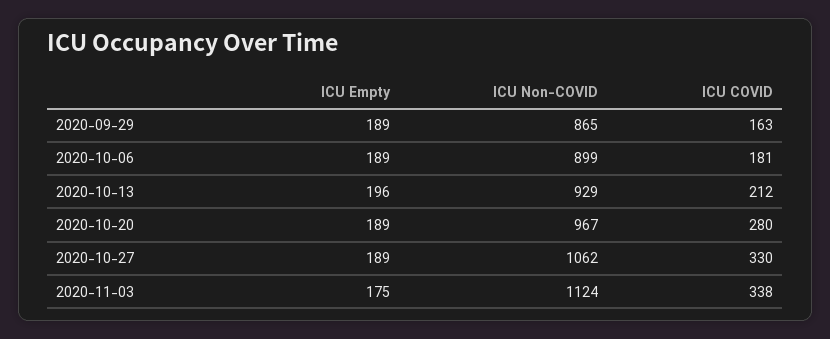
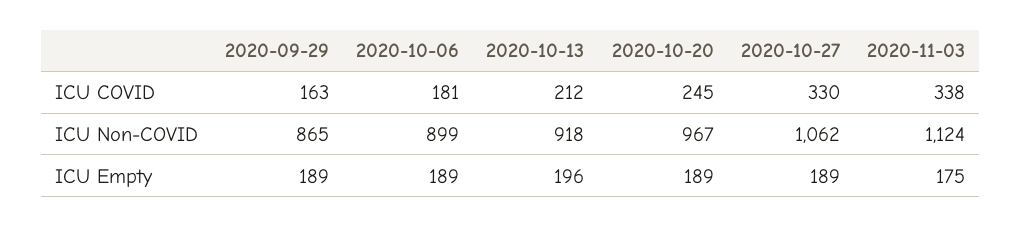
  {
    "ICU Empty": {
      "2020-09-29": 189,
      "2020-10-06": 189,
      "2020-10-13": 196,
      "2020-10-20": 189,
      "2020-10-27": 189,
      "2020-11-03": 175
    },
    "ICU Non-COVID": {
      "2020-09-29": 865,
      "2020-10-06": 899,
-     "2020-10-13": 929,
+     "2020-10-13": 918,
      "2020-10-20": 967,
      "2020-10-27": 1062,
      "2020-11-03": 1124
    },
    "ICU COVID": {
      "2020-09-29": 163,
      "2020-10-06": 181,
      "2020-10-13": 212,
-     "2020-10-20": 280,
+     "2020-10-20": 245,
      "2020-10-27": 330,
      "2020-11-03": 338
    }
  }

